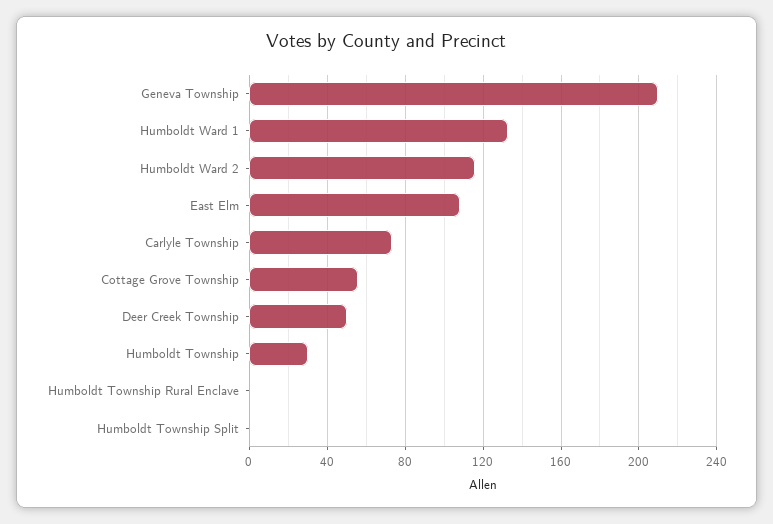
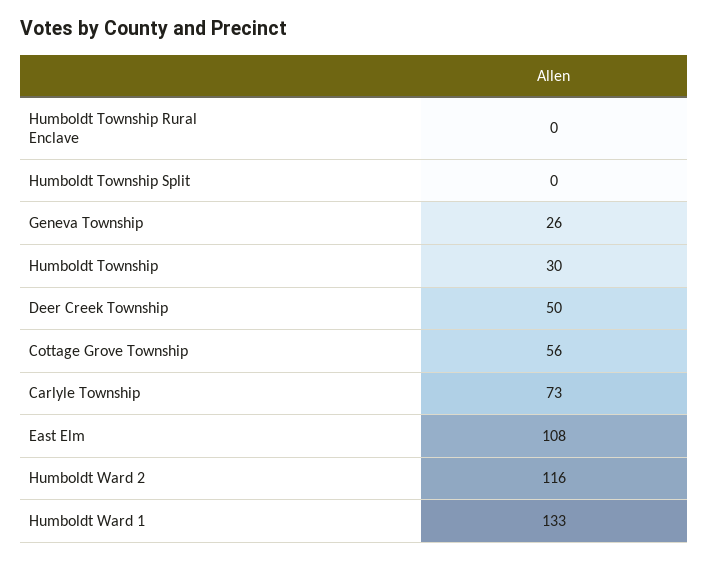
  {
-   "Geneva Township": 210,
+   "Geneva Township": 26,
    "Humboldt Ward 1": 133,
    "Humboldt Ward 2": 116,
    "East Elm": 108,
    "Carlyle Township": 73,
    "Cottage Grove Township": 56,
    "Deer Creek Township": 50,
    "Humboldt Township": 30,
    "Humboldt Township Rural Enclave": 0,
    "Humboldt Township Split": 0
  }

